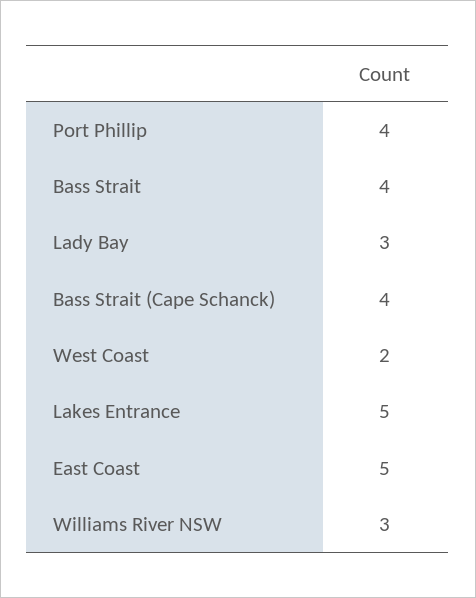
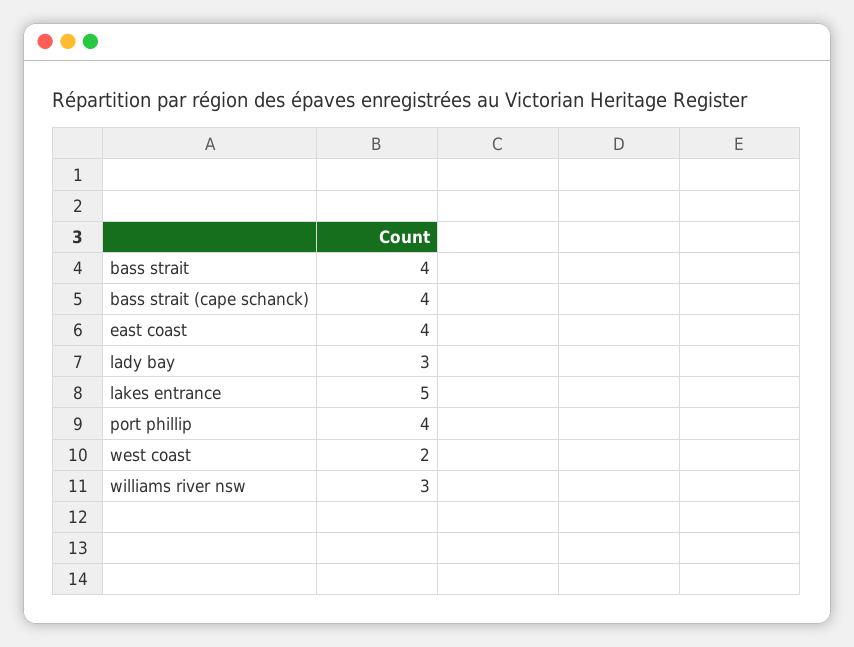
  {
    "Port Phillip": 4,
    "Bass Strait": 4,
    "Lady Bay": 3,
    "Bass Strait (Cape Schanck)": 4,
    "West Coast": 2,
    "Lakes Entrance": 5,
-   "East Coast": 5,
+   "East Coast": 4,
    "Williams River NSW": 3
  }

